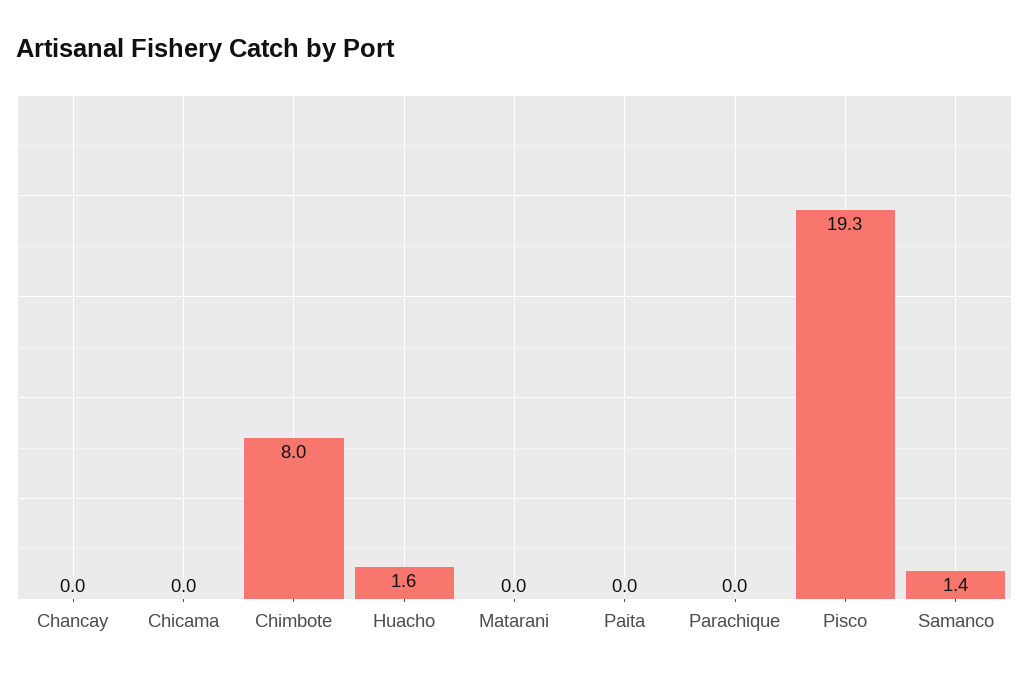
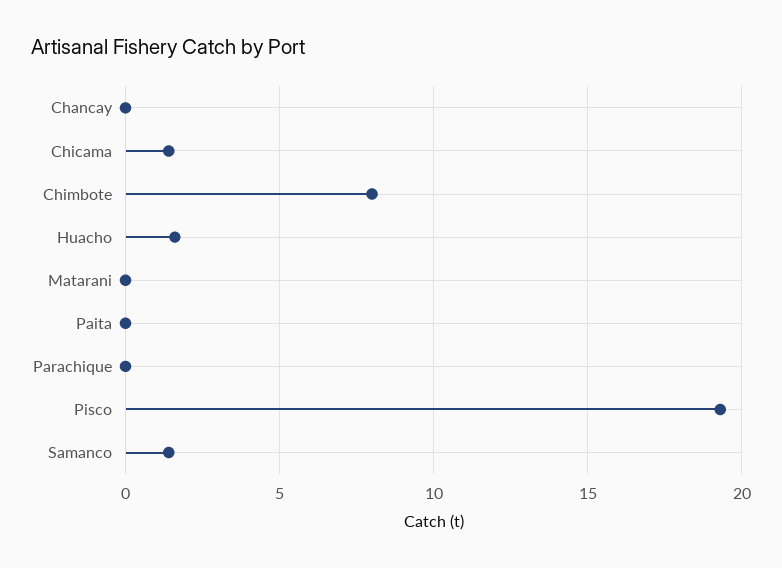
  {
    "Chancay": 0,
-   "Chicama": 0,
+   "Chicama": 1.5,
    "Chimbote": 8,
    "Huacho": 1.6,
    "Matarani": 0,
    "Paita": 0,
    "Parachique": 0,
    "Pisco": 19.3,
    "Samanco": 1.4
  }

